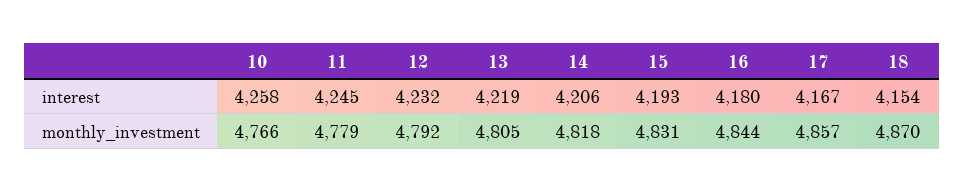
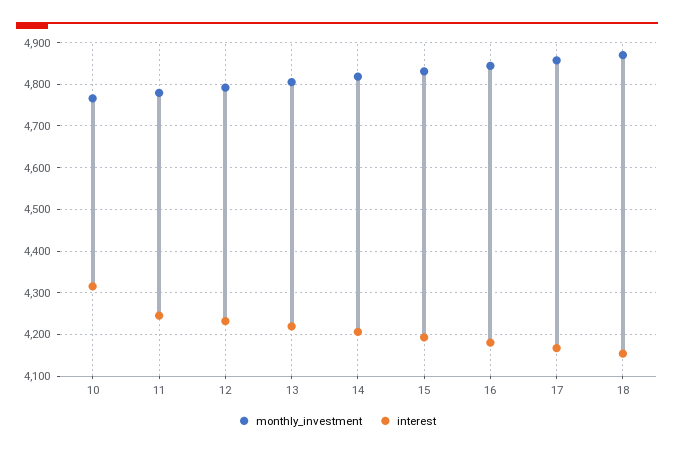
  {
    "interest": {
-     "10": 4258,
+     "10": 4320,
      "11": 4245,
      "12": 4232,
      "13": 4219,
      "14": 4206,
      "15": 4193,
      "16": 4180,
      "17": 4167,
      "18": 4154
    },
    "monthly_investment": {
      "10": 4766,
      "11": 4779,
      "12": 4792,
      "13": 4805,
      "14": 4818,
      "15": 4831,
      "16": 4844,
      "17": 4857,
      "18": 4870
    }
  }

